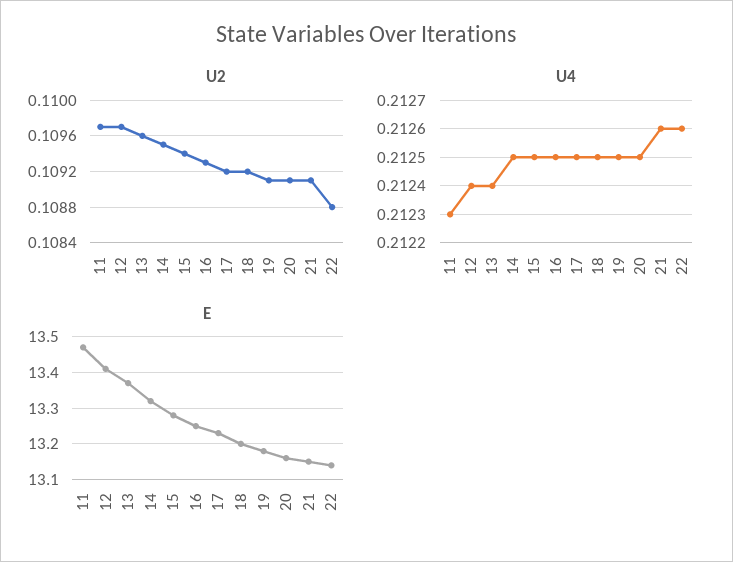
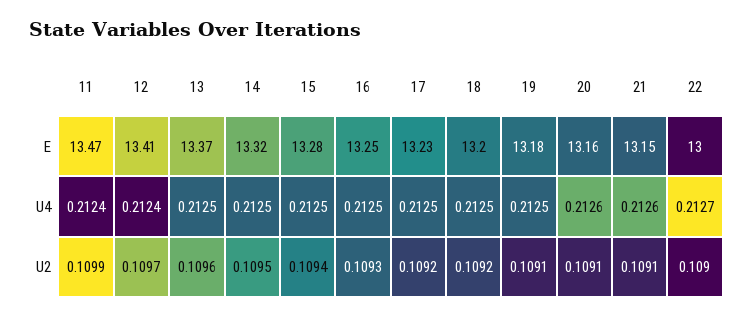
  {
    "U2": {
-     "11": 0.1097,
+     "11": 0.1099,
      "12": 0.1097,
      "13": 0.1096,
      "14": 0.1095,
      "15": 0.1094,
      "16": 0.1093,
      "17": 0.1092,
      "18": 0.1092,
      "19": 0.1091,
      "20": 0.1091,
      "21": 0.1091,
-     "22": 0.1088
+     "22": 0.109
    },
    "U4": {
-     "11": 0.2123,
+     "11": 0.2124,
      "12": 0.2124,
-     "13": 0.2124,
+     "13": 0.2125,
      "14": 0.2125,
      "15": 0.2125,
      "16": 0.2125,
      "17": 0.2125,
      "18": 0.2125,
      "19": 0.2125,
-     "20": 0.2125,
+     "20": 0.2126,
      "21": 0.2126,
-     "22": 0.2126
+     "22": 0.2127
    },
    "E": {
      "11": 13.47,
      "12": 13.41,
      "13": 13.37,
      "14": 13.32,
      "15": 13.28,
      "16": 13.25,
      "17": 13.23,
      "18": 13.2,
      "19": 13.18,
      "20": 13.16,
      "21": 13.15,
-     "22": 13.15
+     "22": 13
    }
  }

